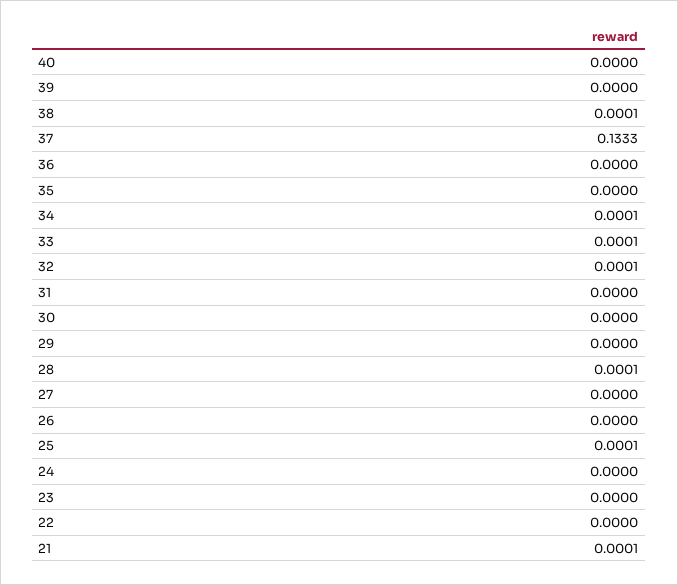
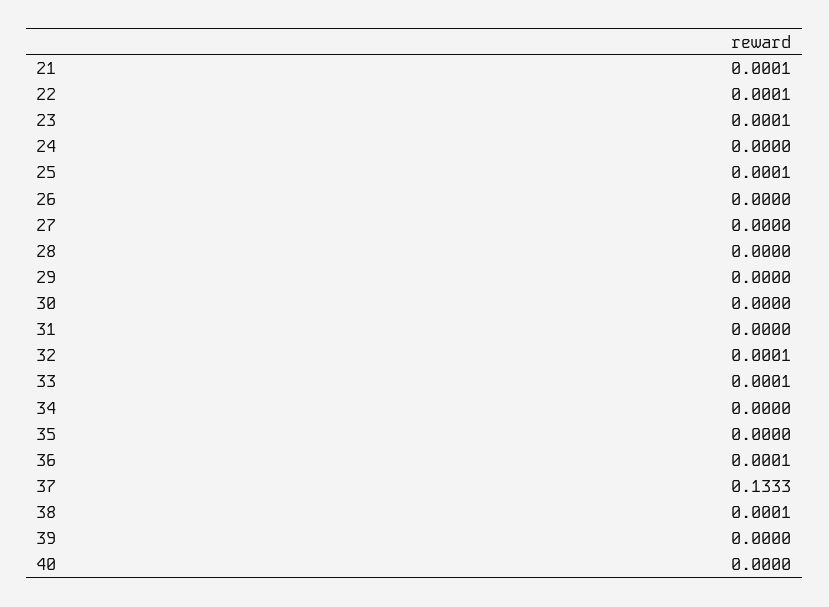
  {
    "40": 0,
    "39": 0,
    "38": 0.0001,
    "37": 0.1333,
-   "36": 0,
+   "36": 0.0001,
    "35": 0,
-   "34": 0.0001,
+   "34": 0,
    "33": 0.0001,
    "32": 0.0001,
    "31": 0,
    "30": 0,
    "29": 0,
-   "28": 0.0001,
+   "28": 0,
    "27": 0,
    "26": 0,
    "25": 0.0001,
    "24": 0,
-   "23": 0,
+   "23": 0.0001,
-   "22": 0,
+   "22": 0.0001,
    "21": 0.0001
  }

